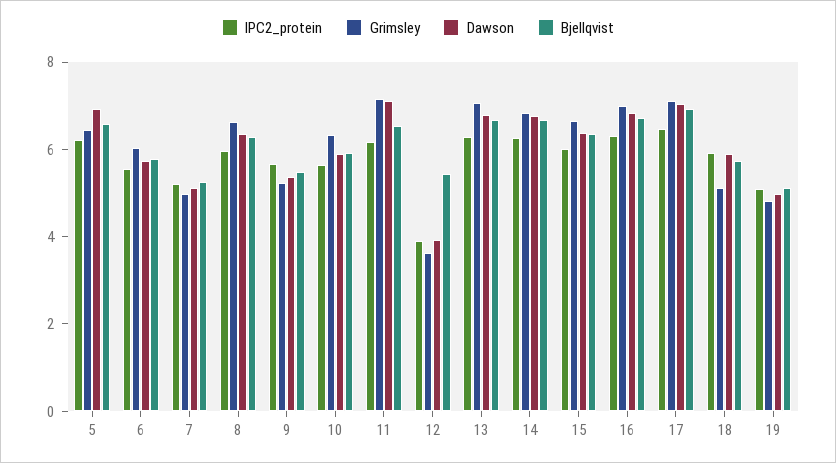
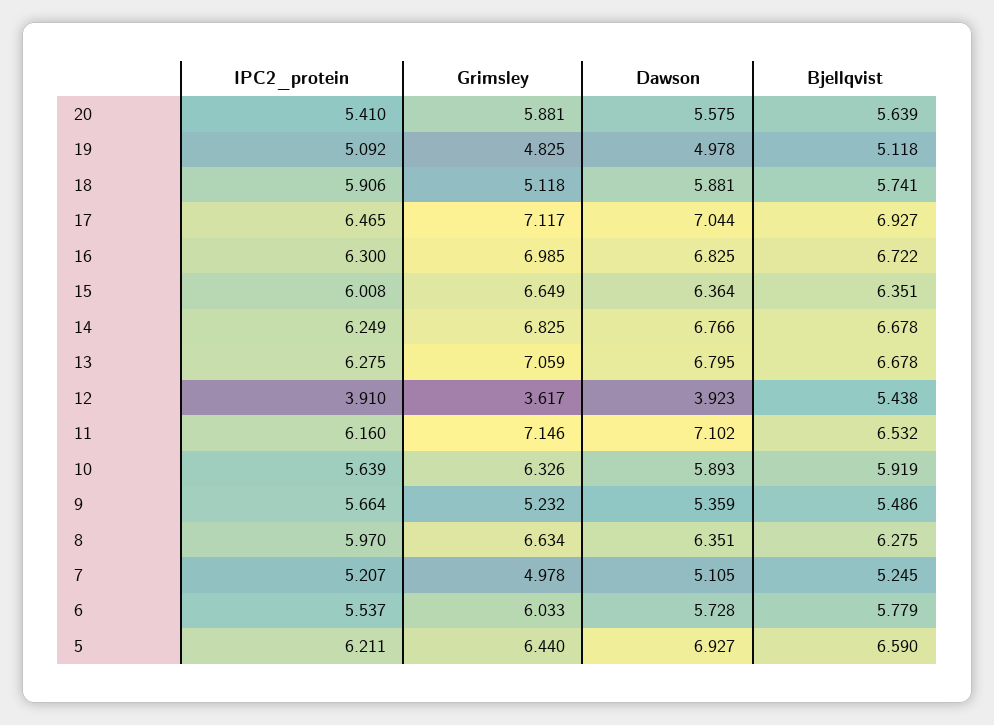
  {
    "IPC2_protein": {
      "5": 6.211,
      "6": 5.537,
      "7": 5.207,
      "8": 5.97,
      "9": 5.664,
      "10": 5.639,
      "11": 6.16,
      "12": 3.91,
      "13": 6.275,
      "14": 6.249,
      "15": 6.008,
      "16": 6.3,
      "17": 6.465,
      "18": 5.906,
-     "19": 5.092
+     "19": 5.092,
+     "20": 5.41
    },
    "Grimsley": {
      "5": 6.44,
      "6": 6.033,
      "7": 4.978,
      "8": 6.634,
      "9": 5.232,
      "10": 6.326,
      "11": 7.146,
      "12": 3.617,
      "13": 7.059,
      "14": 6.825,
      "15": 6.649,
      "16": 6.985,
      "17": 7.117,
      "18": 5.118,
-     "19": 4.825
+     "19": 4.825,
+     "20": 5.881
    },
    "Dawson": {
      "5": 6.927,
      "6": 5.728,
      "7": 5.105,
      "8": 6.351,
      "9": 5.359,
      "10": 5.893,
      "11": 7.102,
      "12": 3.923,
      "13": 6.795,
      "14": 6.766,
      "15": 6.364,
      "16": 6.825,
      "17": 7.044,
      "18": 5.881,
-     "19": 4.978
+     "19": 4.978,
+     "20": 5.575
    },
    "Bjellqvist": {
      "5": 6.59,
      "6": 5.779,
      "7": 5.245,
      "8": 6.275,
      "9": 5.486,
      "10": 5.919,
      "11": 6.532,
      "12": 5.438,
      "13": 6.678,
      "14": 6.678,
      "15": 6.351,
      "16": 6.722,
      "17": 6.927,
      "18": 5.741,
-     "19": 5.118
+     "19": 5.118,
+     "20": 5.639
    }
  }

